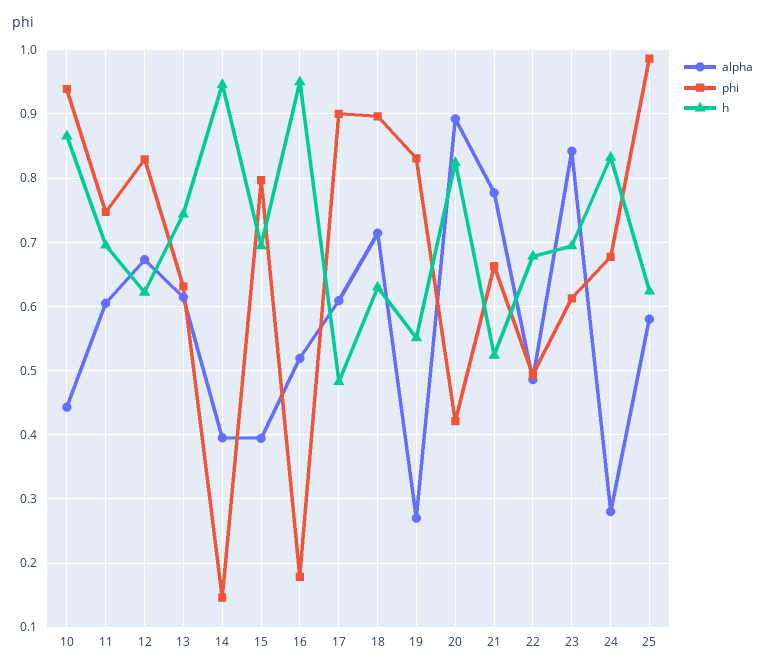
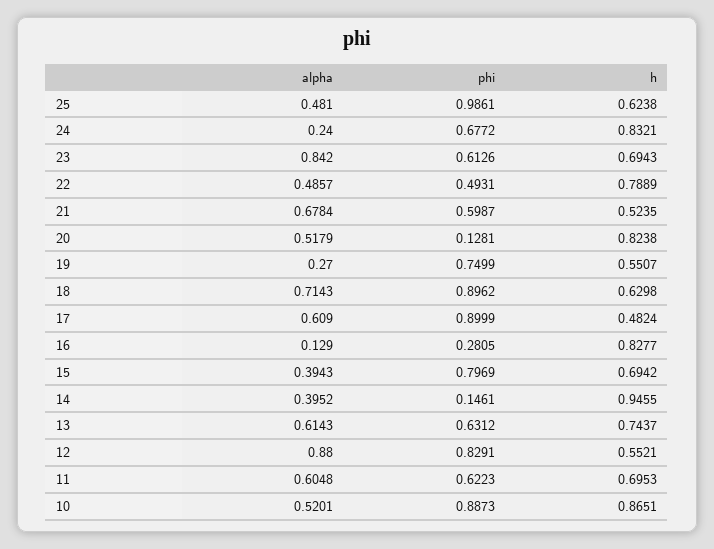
  {
    "alpha": {
-     "10": 0.44,
+     "10": 0.5201,
      "11": 0.6048,
-     "12": 0.67,
+     "12": 0.88,
      "13": 0.6143,
      "14": 0.3952,
      "15": 0.3943,
-     "16": 0.52,
+     "16": 0.129,
      "17": 0.609,
      "18": 0.7143,
      "19": 0.27,
-     "20": 0.89,
+     "20": 0.5179,
-     "21": 0.78,
+     "21": 0.6784,
      "22": 0.4857,
      "23": 0.842,
-     "24": 0.28,
+     "24": 0.24,
-     "25": 0.58
+     "25": 0.481
    },
    "phi": {
-     "10": 0.94,
+     "10": 0.8873,
-     "11": 0.75,
+     "11": 0.6223,
      "12": 0.8291,
      "13": 0.6312,
      "14": 0.1461,
      "15": 0.7969,
-     "16": 0.18,
+     "16": 0.2805,
      "17": 0.8999,
      "18": 0.8962,
-     "19": 0.83,
+     "19": 0.7499,
-     "20": 0.42,
+     "20": 0.1281,
-     "21": 0.66,
+     "21": 0.5987,
      "22": 0.4931,
      "23": 0.6126,
      "24": 0.6772,
      "25": 0.9861
    },
    "h": {
      "10": 0.8651,
      "11": 0.6953,
-     "12": 0.62,
+     "12": 0.5521,
      "13": 0.7437,
      "14": 0.9455,
      "15": 0.6942,
-     "16": 0.95,
+     "16": 0.8277,
      "17": 0.4824,
      "18": 0.6298,
      "19": 0.5507,
      "20": 0.8238,
      "21": 0.5235,
-     "22": 0.68,
+     "22": 0.7889,
      "23": 0.6943,
      "24": 0.8321,
      "25": 0.6238
    }
  }

